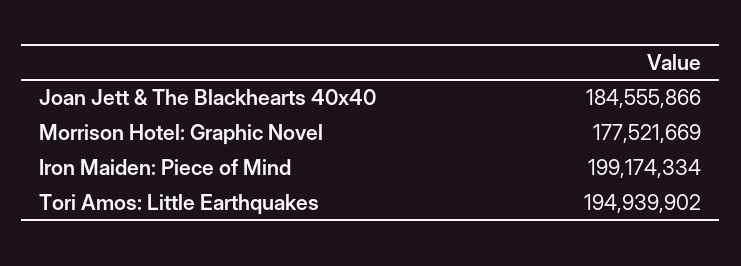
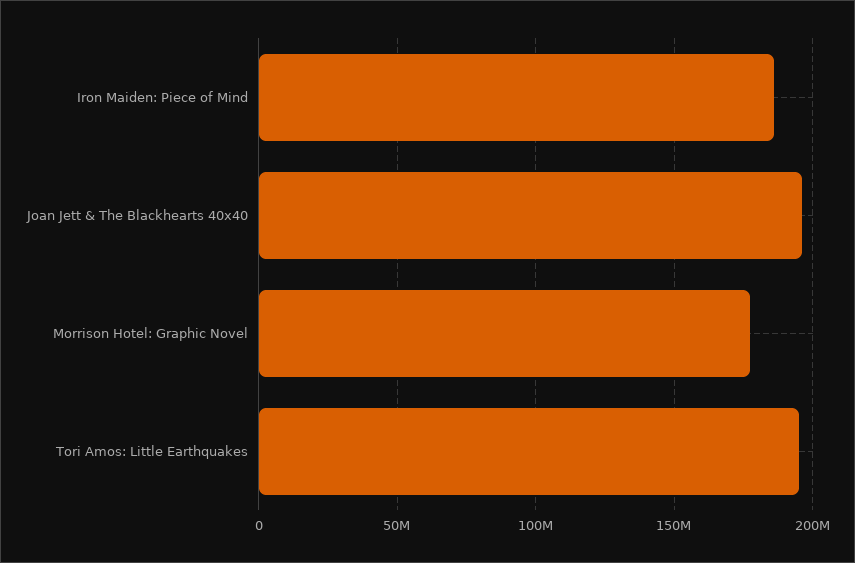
  {
-   "Joan Jett & The Blackhearts 40x40": 184555866,
+   "Joan Jett & The Blackhearts 40x40": 195000000,
    "Morrison Hotel: Graphic Novel": 177521669,
-   "Iron Maiden: Piece of Mind": 199174334,
+   "Iron Maiden: Piece of Mind": 185000000,
    "Tori Amos: Little Earthquakes": 194939902
  }

